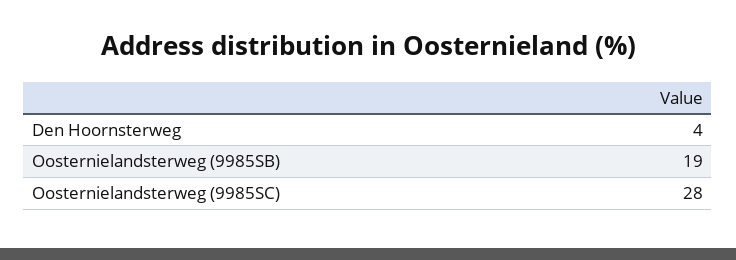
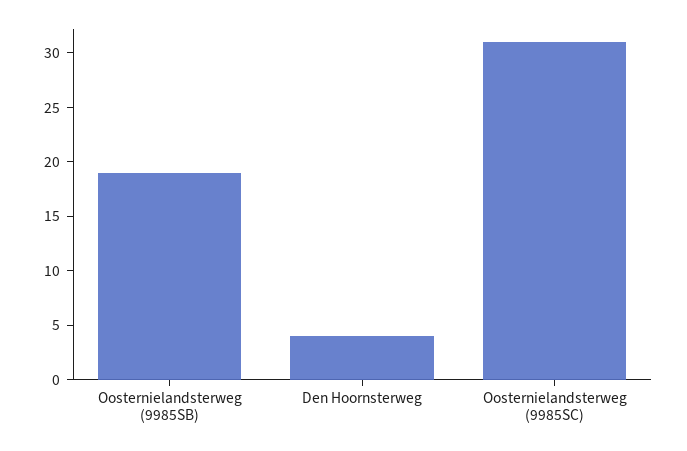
  {
    "Den Hoornsterweg": 4,
    "Oosternielandsterweg (9985SB)": 19,
-   "Oosternielandsterweg (9985SC)": 28
+   "Oosternielandsterweg (9985SC)": 31
  }

